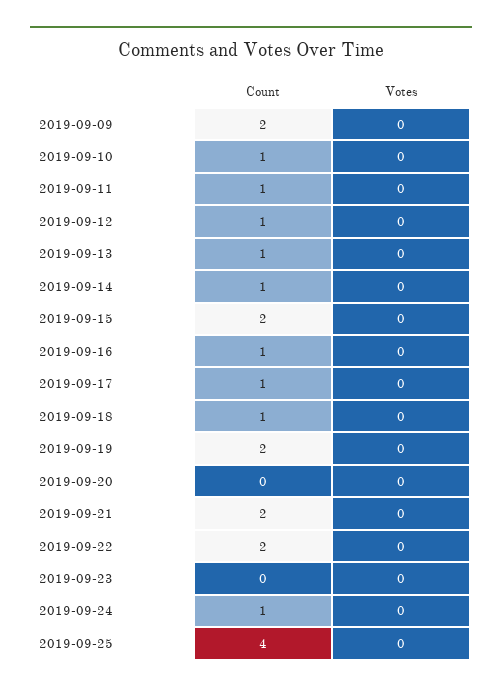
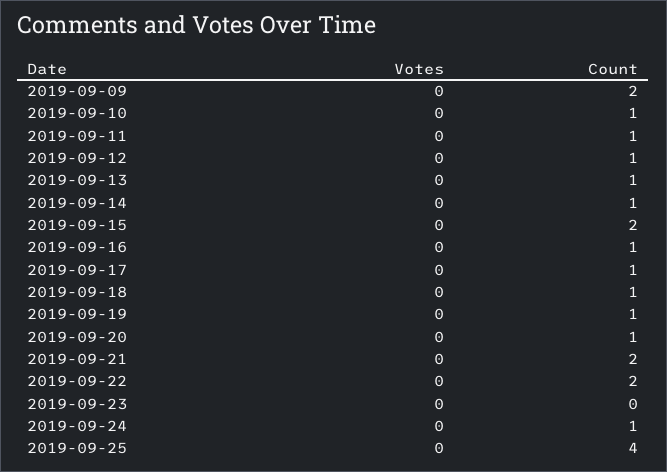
  {
    "Count": {
      "2019-09-09": 2,
      "2019-09-10": 1,
      "2019-09-11": 1,
      "2019-09-12": 1,
      "2019-09-13": 1,
      "2019-09-14": 1,
      "2019-09-15": 2,
      "2019-09-16": 1,
      "2019-09-17": 1,
      "2019-09-18": 1,
-     "2019-09-19": 2,
+     "2019-09-19": 1,
-     "2019-09-20": 0,
+     "2019-09-20": 1,
      "2019-09-21": 2,
      "2019-09-22": 2,
      "2019-09-23": 0,
      "2019-09-24": 1,
      "2019-09-25": 4
    },
    "Votes": {
      "2019-09-09": 0,
      "2019-09-10": 0,
      "2019-09-11": 0,
      "2019-09-12": 0,
      "2019-09-13": 0,
      "2019-09-14": 0,
      "2019-09-15": 0,
      "2019-09-16": 0,
      "2019-09-17": 0,
      "2019-09-18": 0,
      "2019-09-19": 0,
      "2019-09-20": 0,
      "2019-09-21": 0,
      "2019-09-22": 0,
      "2019-09-23": 0,
      "2019-09-24": 0,
      "2019-09-25": 0
    }
  }

